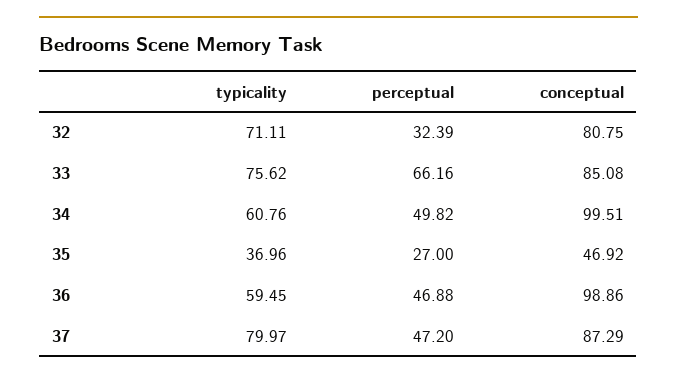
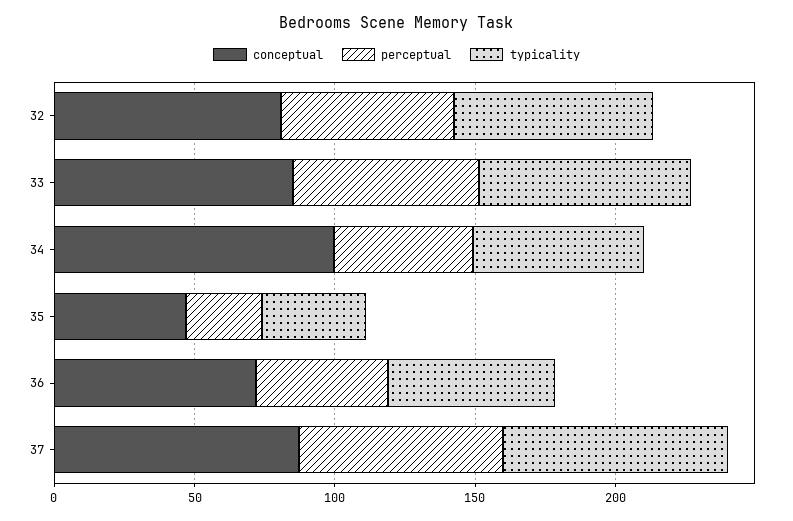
  {
    "typicality": {
      "32": 71.11,
      "33": 75.62,
      "34": 60.76,
      "35": 36.96,
      "36": 59.45,
      "37": 79.97
    },
    "perceptual": {
-     "32": 32.39,
+     "32": 60,
      "33": 66.16,
      "34": 49.82,
      "35": 27,
      "36": 46.88,
-     "37": 47.2
+     "37": 70
    },
    "conceptual": {
      "32": 80.75,
      "33": 85.08,
      "34": 99.51,
      "35": 46.92,
-     "36": 98.86,
+     "36": 70,
      "37": 87.29
    }
  }

